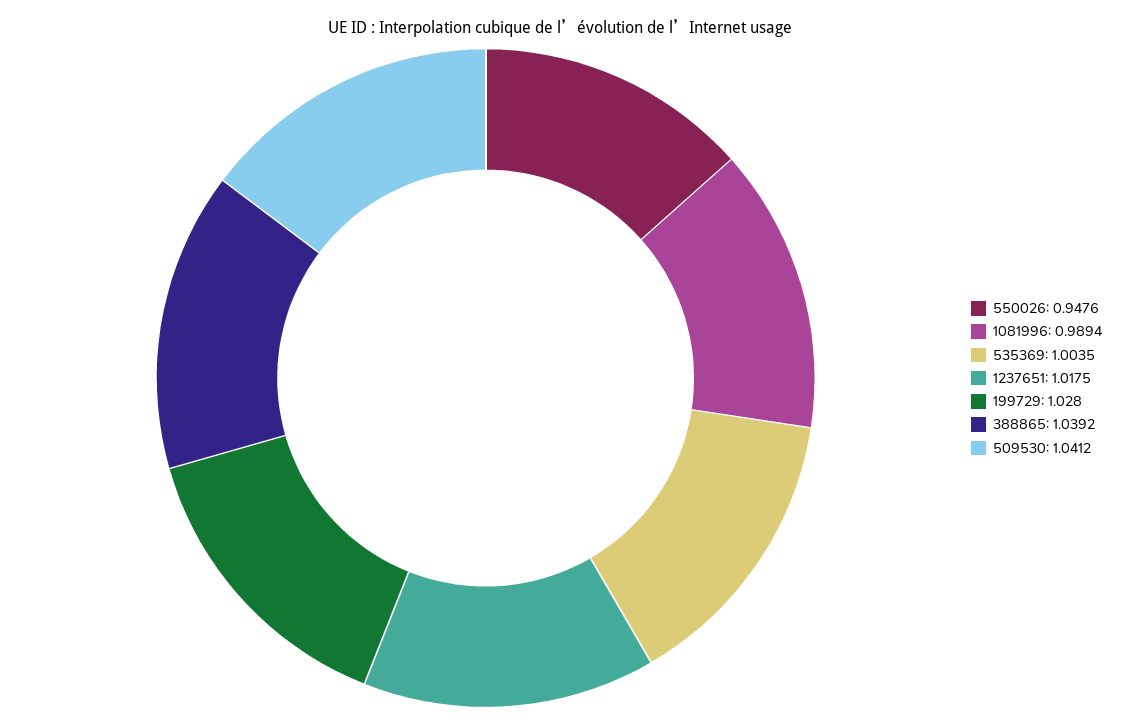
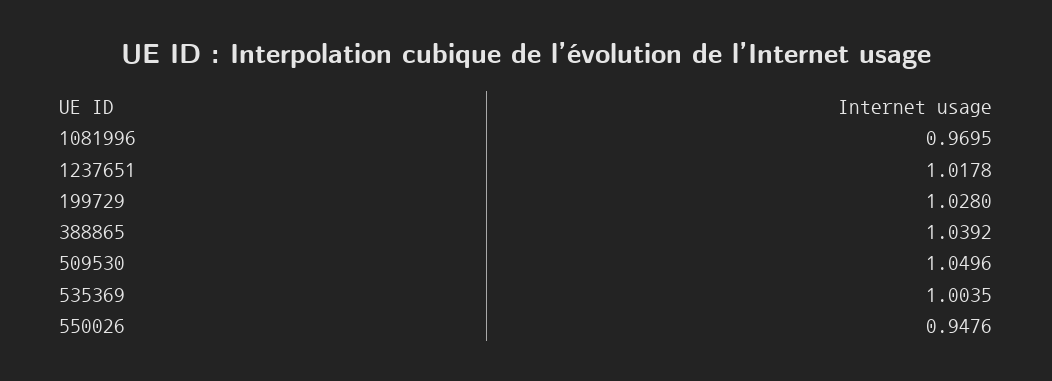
  {
    "550026": 0.9476,
-   "1081996": 0.9894,
+   "1081996": 0.9695,
    "535369": 1.0035,
-   "1237651": 1.0175,
+   "1237651": 1.0178,
    "199729": 1.028,
    "388865": 1.0392,
-   "509530": 1.0412
+   "509530": 1.0496
  }

